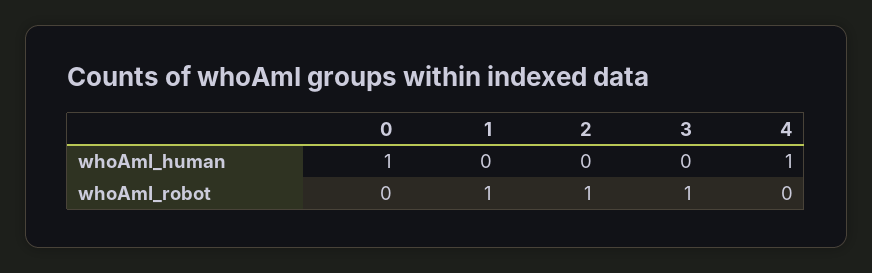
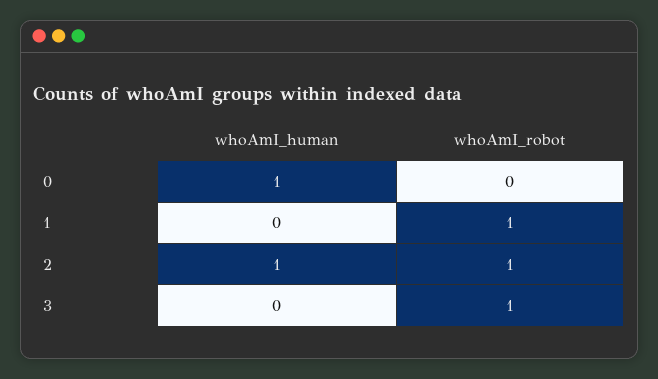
  {
    "0": {
      "whoAmI_human": 1,
      "whoAmI_robot": 0
    },
    "1": {
      "whoAmI_human": 0,
      "whoAmI_robot": 1
    },
    "2": {
-     "whoAmI_human": 0,
+     "whoAmI_human": 1,
      "whoAmI_robot": 1
    },
    "3": {
      "whoAmI_human": 0,
      "whoAmI_robot": 1
-   },
+   }
-   "4": {
-     "whoAmI_human": 1,
-     "whoAmI_robot": 0
-   }
  }

